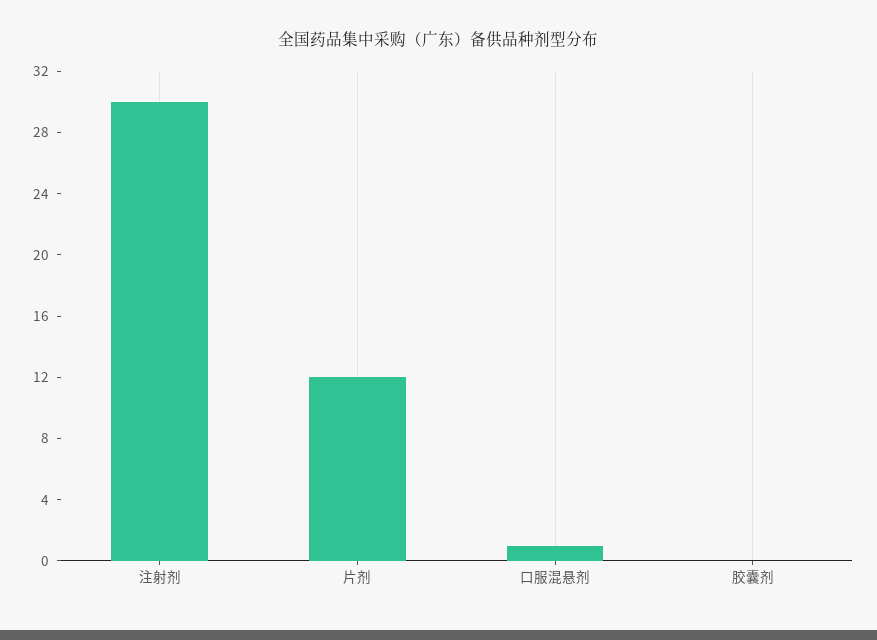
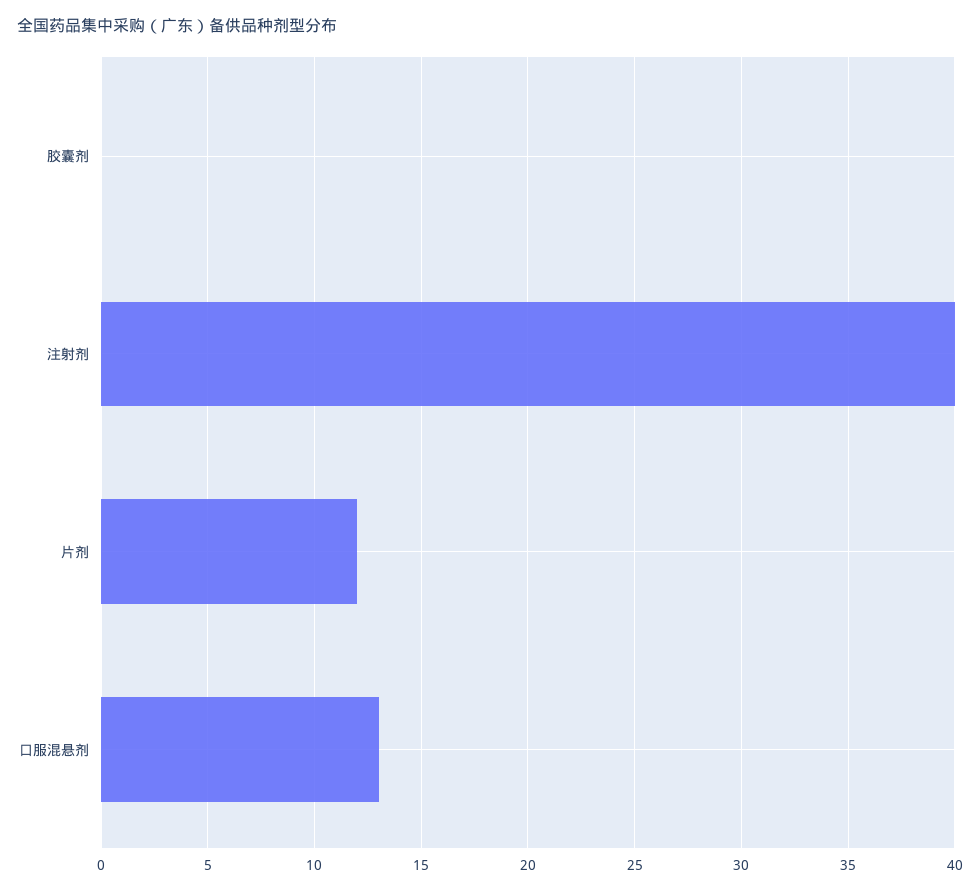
  {
-   "注射剂": 30,
+   "注射剂": 40,
    "片剂": 12,
-   "口服混悬剂": 1,
+   "口服混悬剂": 13,
    "胶囊剂": 0
  }

